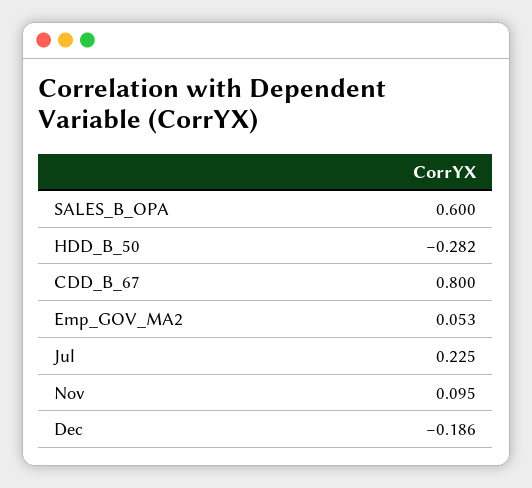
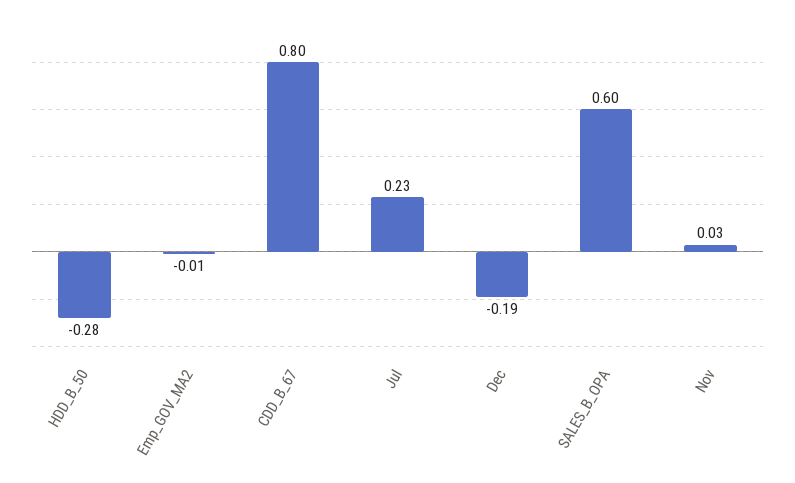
  {
    "SALES_B_OPA": 0.6,
    "HDD_B_50": -0.282,
    "CDD_B_67": 0.8,
-   "Emp_GOV_MA2": 0.053,
+   "Emp_GOV_MA2": -0.01,
    "Jul": 0.225,
-   "Nov": 0.095,
+   "Nov": 0.03,
    "Dec": -0.186
  }

